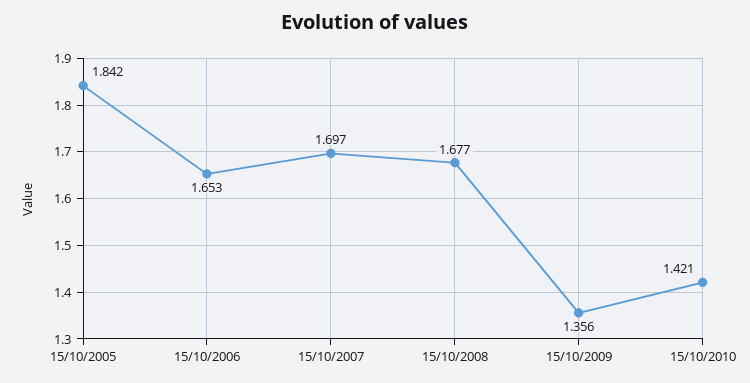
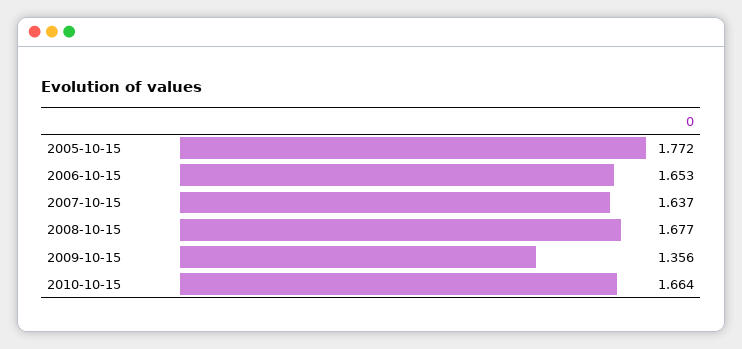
  {
-   "15/10/2005": 1.842,
+   "15/10/2005": 1.772,
    "15/10/2006": 1.653,
-   "15/10/2007": 1.697,
+   "15/10/2007": 1.637,
    "15/10/2008": 1.677,
    "15/10/2009": 1.356,
-   "15/10/2010": 1.421
+   "15/10/2010": 1.664
  }

